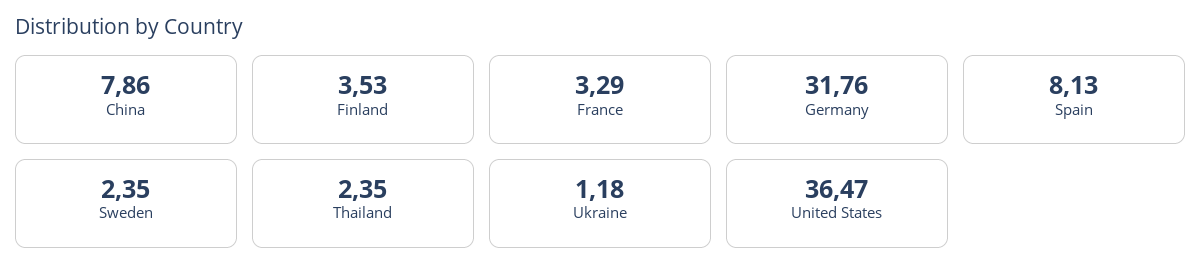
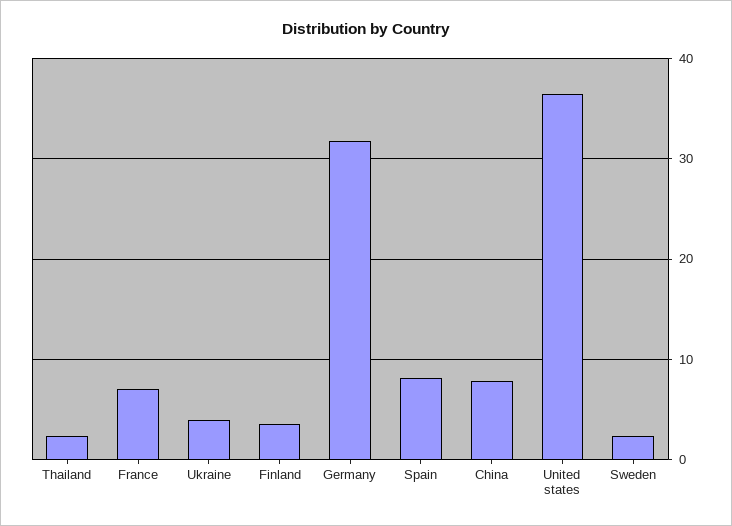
  {
    "China": 7.86,
    "Finland": 3.53,
-   "France": 3.29,
+   "France": 7,
    "Germany": 31.76,
    "Spain": 8.13,
    "Sweden": 2.35,
    "Thailand": 2.35,
-   "Ukraine": 1.18,
+   "Ukraine": 4,
    "United States": 36.47
  }

